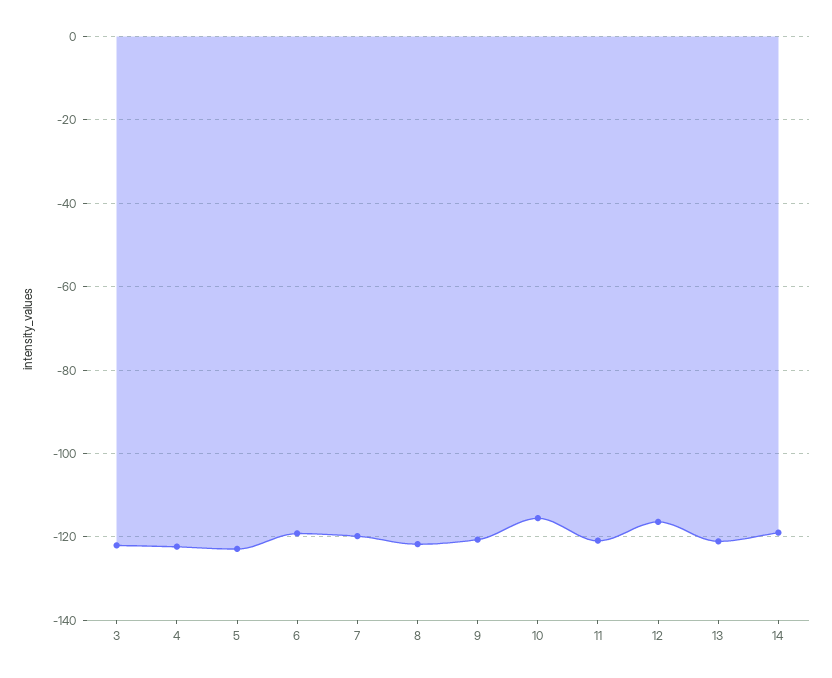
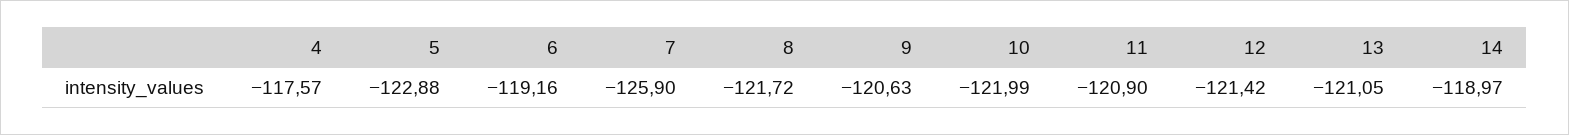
  {
-   "3": -122,
-   "4": -122,
+   "4": -117.57,
    "5": -122.88,
    "6": -119.16,
-   "7": -120,
+   "7": -125.9,
    "8": -121.72,
    "9": -120.63,
-   "10": -116,
+   "10": -121.99,
    "11": -120.9,
-   "12": -116,
+   "12": -121.42,
    "13": -121.05,
    "14": -118.97
  }

